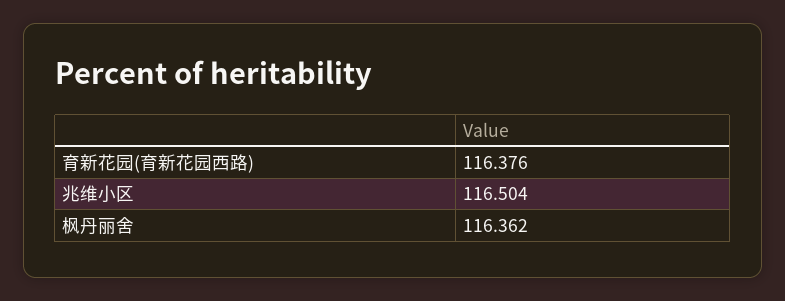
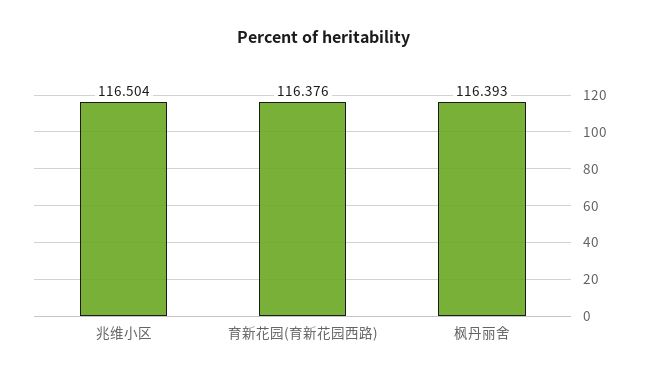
  {
    "育新花园(育新花园西路)": 116.376,
    "兆维小区": 116.504,
-   "枫丹丽舍": 116.362
+   "枫丹丽舍": 116.393
  }

